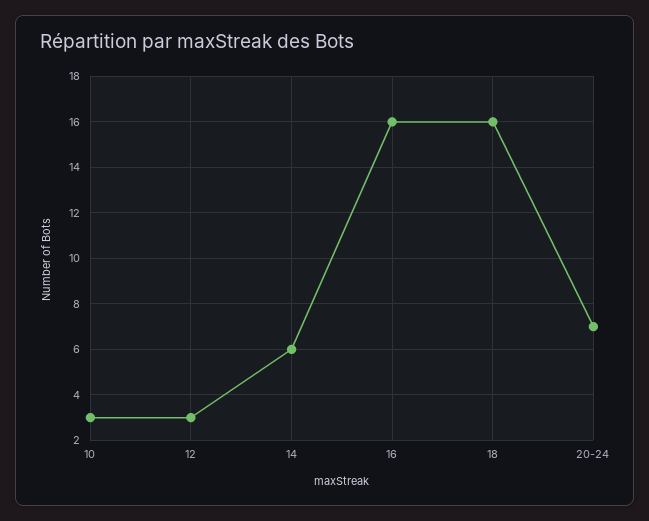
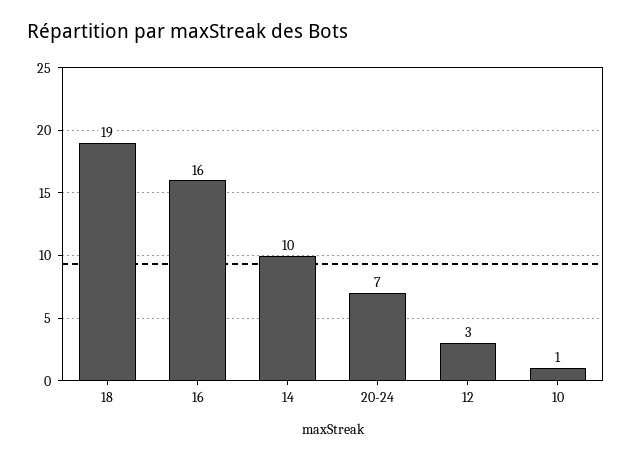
  {
-   "10": 3,
+   "10": 1,
    "12": 3,
-   "14": 6,
+   "14": 10,
    "16": 16,
-   "18": 16,
+   "18": 19,
    "20-24": 7
  }

